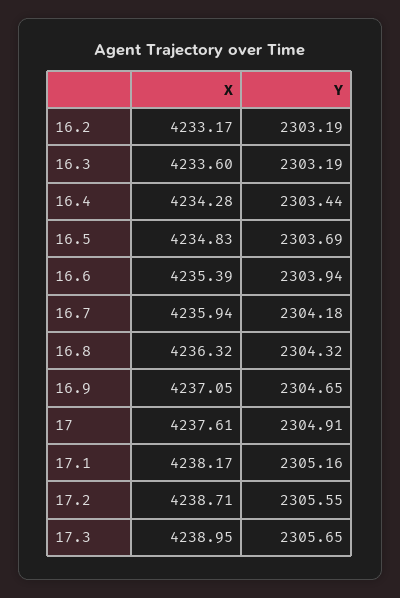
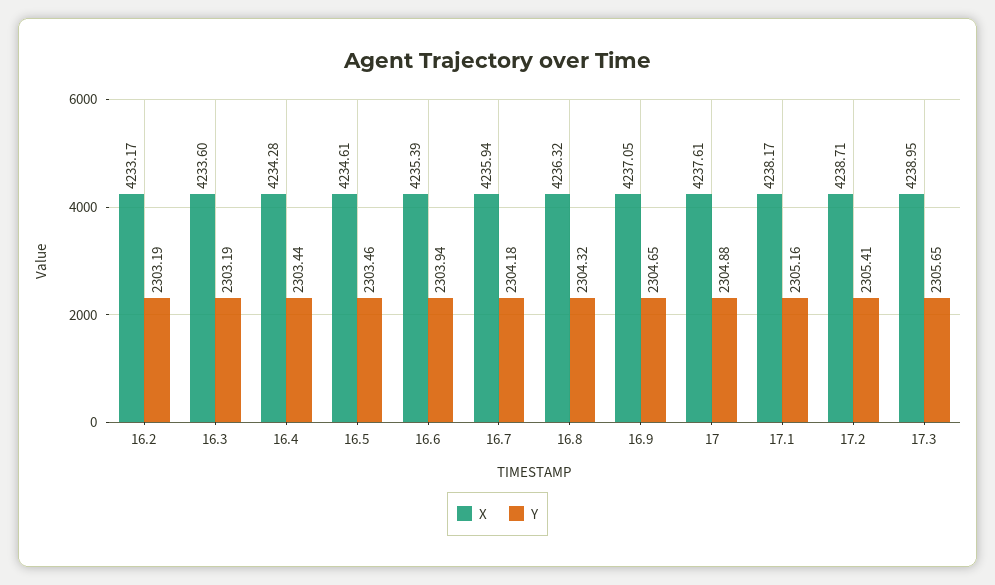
  {
    "X": {
      "16.2": 4233.17,
      "16.3": 4233.6,
      "16.4": 4234.28,
-     "16.5": 4234.83,
+     "16.5": 4234.61,
      "16.6": 4235.39,
      "16.7": 4235.94,
      "16.8": 4236.32,
      "16.9": 4237.05,
      "17": 4237.61,
      "17.1": 4238.17,
      "17.2": 4238.71,
      "17.3": 4238.95
    },
    "Y": {
      "16.2": 2303.19,
      "16.3": 2303.19,
      "16.4": 2303.44,
-     "16.5": 2303.69,
+     "16.5": 2303.46,
      "16.6": 2303.94,
      "16.7": 2304.18,
      "16.8": 2304.32,
      "16.9": 2304.65,
-     "17": 2304.91,
+     "17": 2304.88,
      "17.1": 2305.16,
-     "17.2": 2305.55,
+     "17.2": 2305.41,
      "17.3": 2305.65
    }
  }

